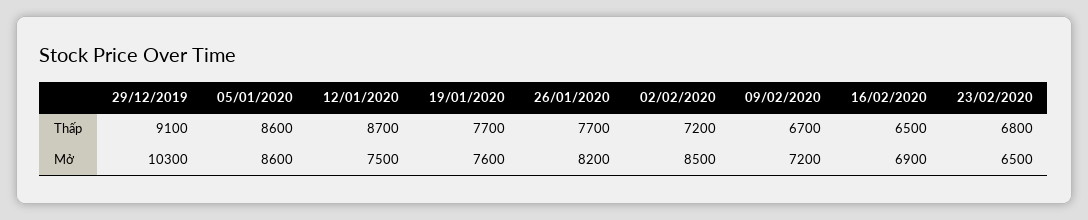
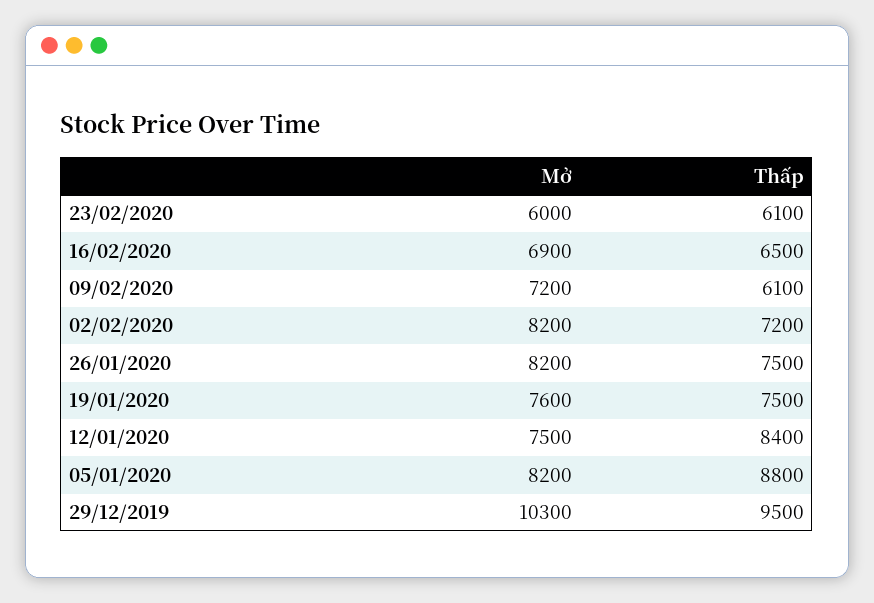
  {
    "29/12/2019": {
-     "Thấp": 9100,
+     "Thấp": 9500,
      "Mở": 10300
    },
    "05/01/2020": {
-     "Thấp": 8600,
+     "Thấp": 8800,
-     "Mở": 8600
+     "Mở": 8200
    },
    "12/01/2020": {
-     "Thấp": 8700,
+     "Thấp": 8400,
      "Mở": 7500
    },
    "19/01/2020": {
-     "Thấp": 7700,
+     "Thấp": 7500,
      "Mở": 7600
    },
    "26/01/2020": {
-     "Thấp": 7700,
+     "Thấp": 7500,
      "Mở": 8200
    },
    "02/02/2020": {
      "Thấp": 7200,
-     "Mở": 8500
+     "Mở": 8200
    },
    "09/02/2020": {
-     "Thấp": 6700,
+     "Thấp": 6100,
      "Mở": 7200
    },
    "16/02/2020": {
      "Thấp": 6500,
      "Mở": 6900
    },
    "23/02/2020": {
-     "Thấp": 6800,
+     "Thấp": 6100,
-     "Mở": 6500
+     "Mở": 6000
    }
  }

